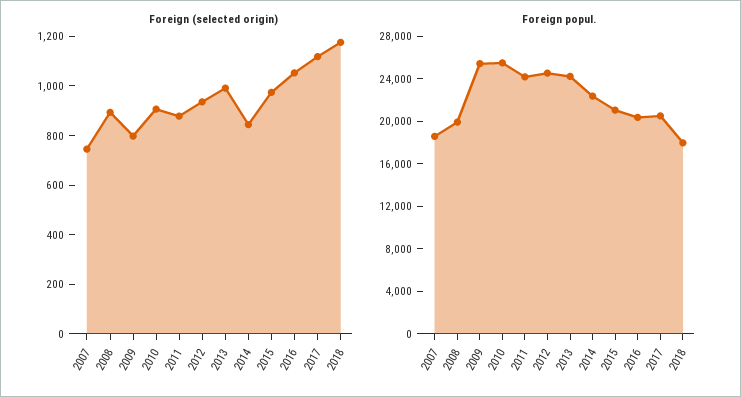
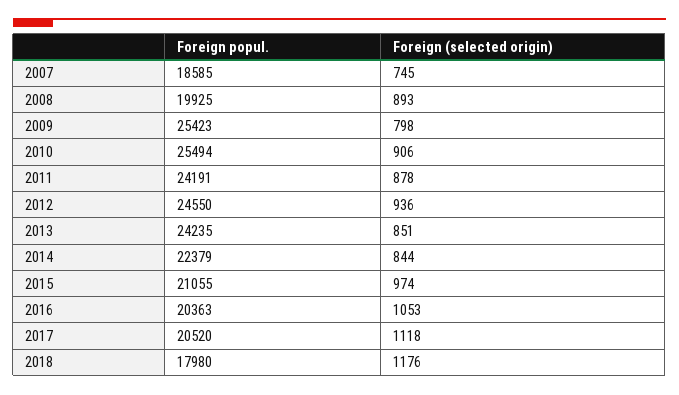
  {
    "Foreign (selected origin)": {
      "2007": 745,
      "2008": 893,
      "2009": 798,
      "2010": 906,
      "2011": 878,
      "2012": 936,
-     "2013": 1000,
+     "2013": 851,
      "2014": 844,
      "2015": 974,
      "2016": 1053,
      "2017": 1118,
      "2018": 1176
    },
    "Foreign popul.": {
      "2007": 18585,
      "2008": 19925,
      "2009": 25423,
      "2010": 25494,
      "2011": 24191,
      "2012": 24550,
      "2013": 24235,
      "2014": 22379,
      "2015": 21055,
      "2016": 20363,
      "2017": 20520,
      "2018": 17980
    }
  }

